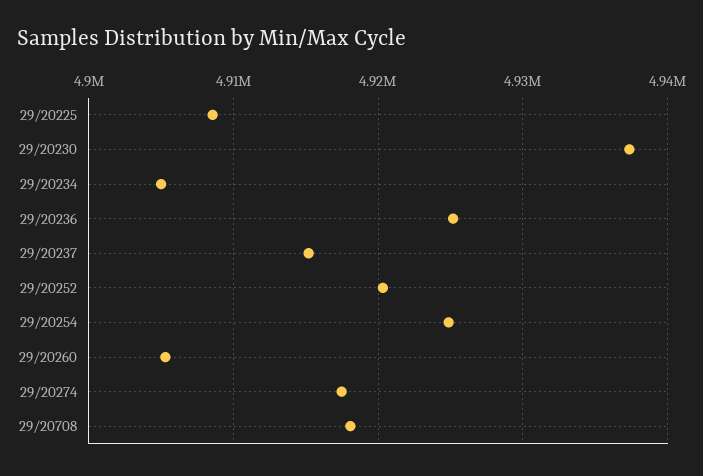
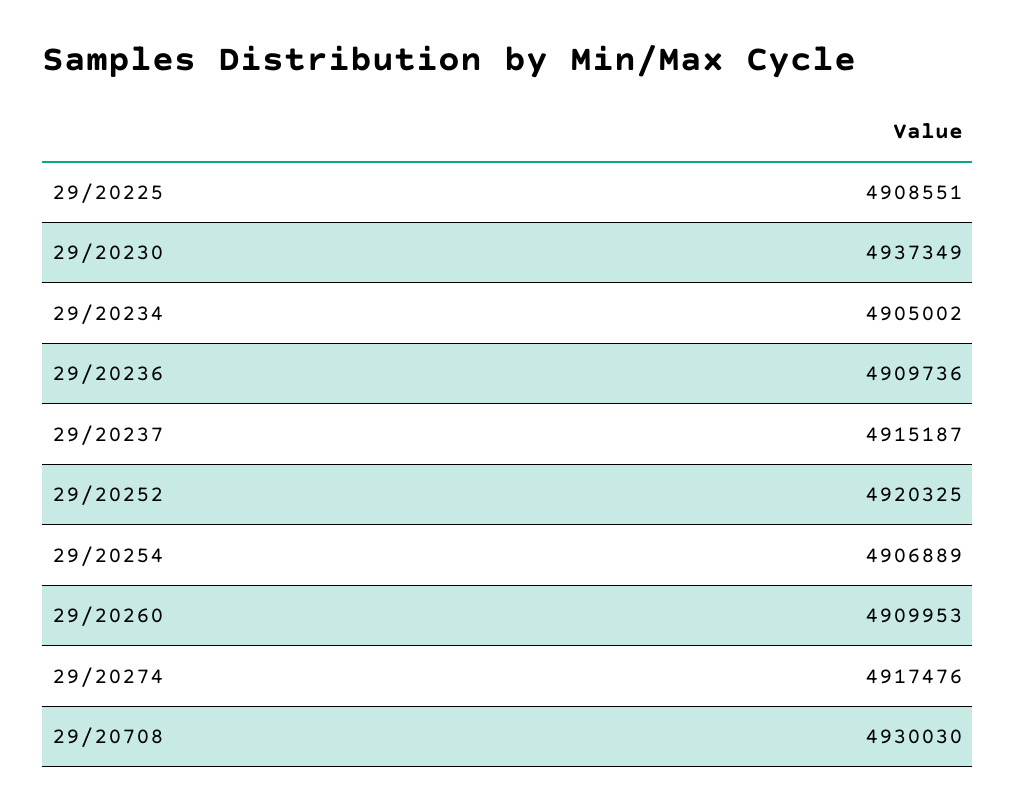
  {
    "29/20225": 4908551,
    "29/20230": 4937349,
    "29/20234": 4905002,
-   "29/20236": 4925000,
+   "29/20236": 4909736,
    "29/20237": 4915187,
    "29/20252": 4920325,
-   "29/20254": 4925000,
+   "29/20254": 4906889,
-   "29/20260": 4905000,
+   "29/20260": 4909953,
    "29/20274": 4917476,
-   "29/20708": 4918000
+   "29/20708": 4930030
  }

